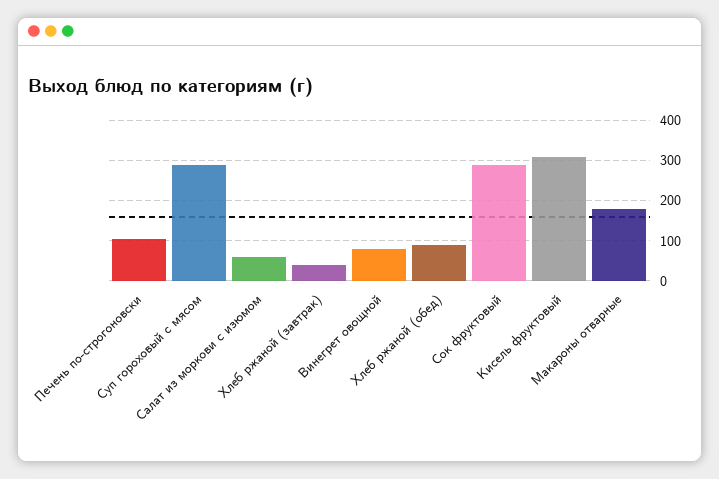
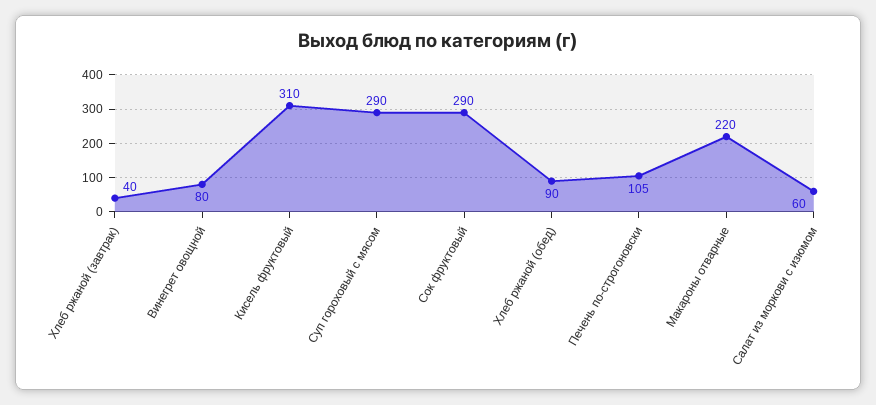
  {
    "Печень по-строгоновски": 105,
    "Суп гороховый с мясом": 290,
    "Салат из моркови с изюмом": 60,
    "Хлеб ржаной (завтрак)": 40,
    "Винегрет овощной": 80,
    "Хлеб ржаной (обед)": 90,
    "Сок фруктовый": 290,
    "Кисель фруктовый": 310,
-   "Макароны отварные": 180
+   "Макароны отварные": 220
  }

